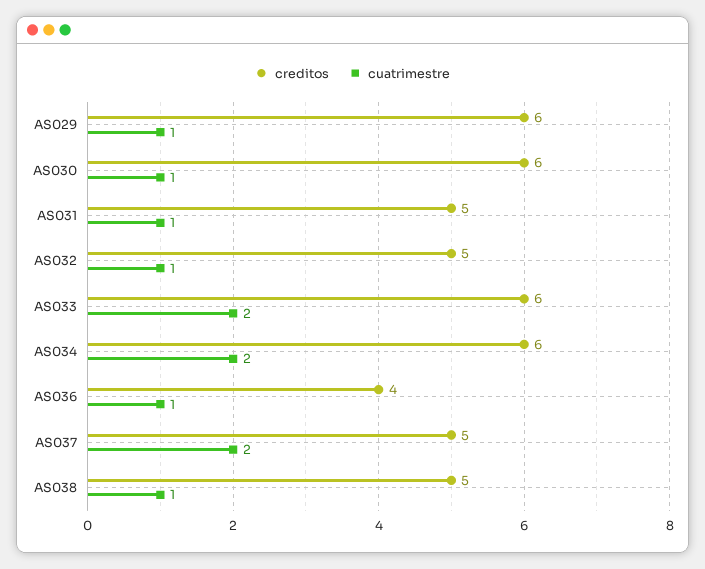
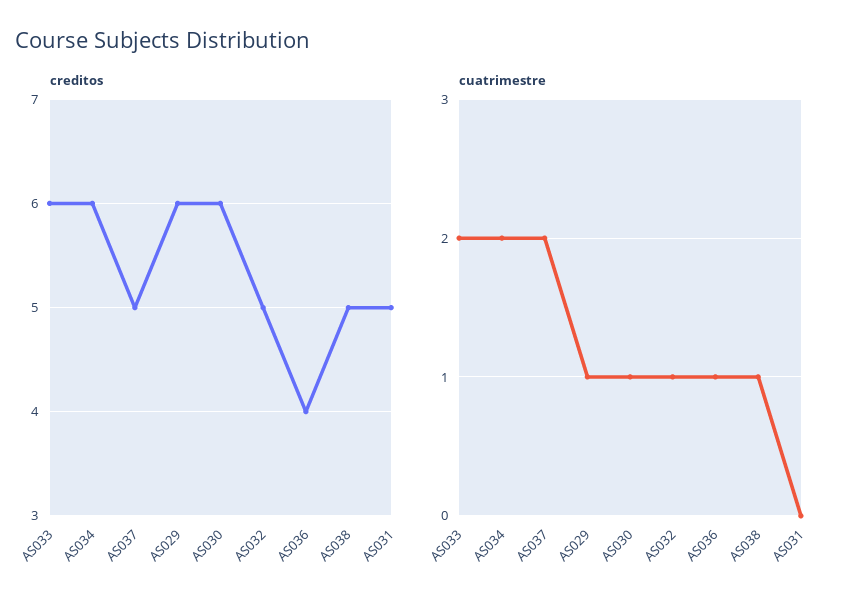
  {
    "creditos": {
      "AS029": 6,
      "AS030": 6,
      "AS031": 5,
      "AS032": 5,
      "AS033": 6,
      "AS034": 6,
      "AS036": 4,
      "AS037": 5,
      "AS038": 5
    },
    "cuatrimestre": {
      "AS029": 1,
      "AS030": 1,
-     "AS031": 1,
+     "AS031": 0,
      "AS032": 1,
      "AS033": 2,
      "AS034": 2,
      "AS036": 1,
      "AS037": 2,
      "AS038": 1
    }
  }

